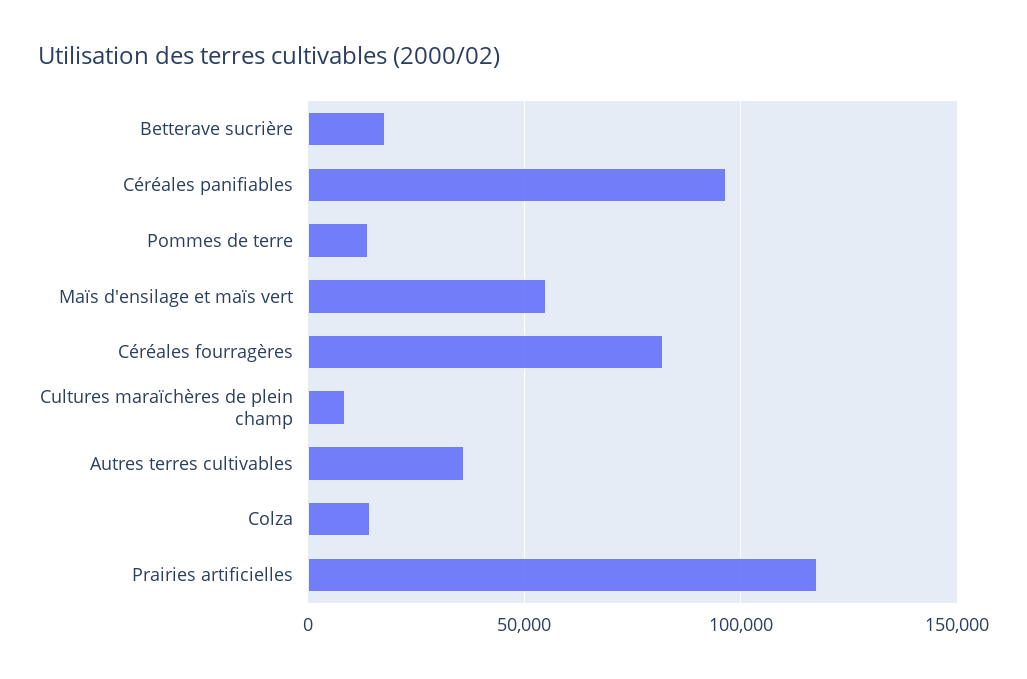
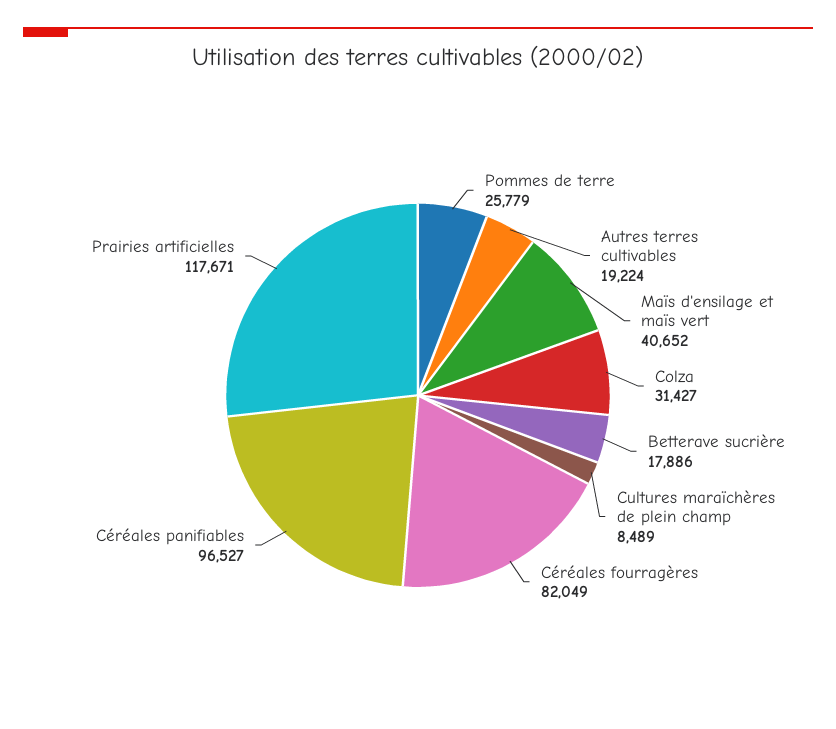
  {
    "Betterave sucrière": 17886,
    "Céréales panifiables": 96527,
-   "Pommes de terre": 15000,
+   "Pommes de terre": 25779,
-   "Maïs d'ensilage et maïs vert": 55000,
+   "Maïs d'ensilage et maïs vert": 40652,
    "Céréales fourragères": 82049,
    "Cultures maraïchères de plein champ": 8489,
-   "Autres terres cultivables": 35000,
+   "Autres terres cultivables": 19224,
-   "Colza": 15000,
+   "Colza": 31427,
    "Prairies artificielles": 117671
  }

